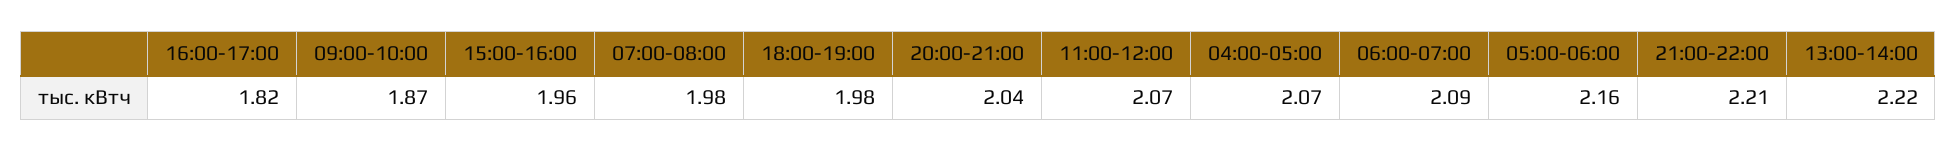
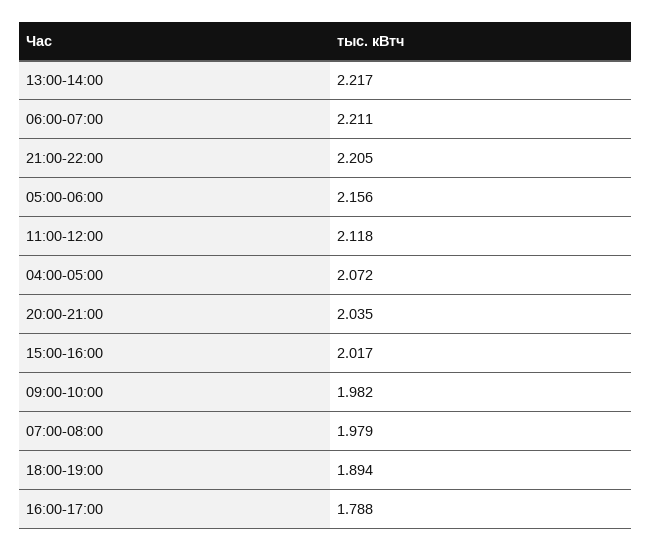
  {
-   "16:00-17:00": 1.82,
+   "16:00-17:00": 1.788,
-   "09:00-10:00": 1.87,
+   "09:00-10:00": 1.982,
-   "15:00-16:00": 1.96,
+   "15:00-16:00": 2.017,
    "07:00-08:00": 1.979,
-   "18:00-19:00": 1.98,
+   "18:00-19:00": 1.894,
    "20:00-21:00": 2.035,
-   "11:00-12:00": 2.07,
+   "11:00-12:00": 2.118,
    "04:00-05:00": 2.072,
-   "06:00-07:00": 2.09,
+   "06:00-07:00": 2.211,
    "05:00-06:00": 2.156,
    "21:00-22:00": 2.205,
    "13:00-14:00": 2.217
  }

